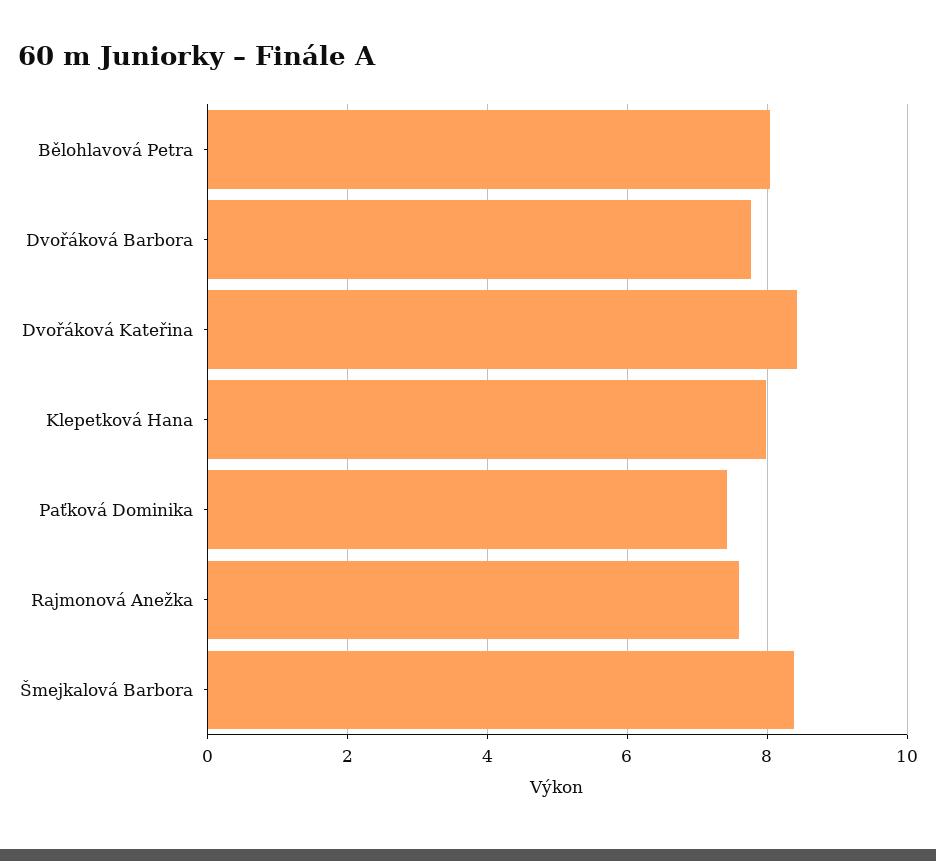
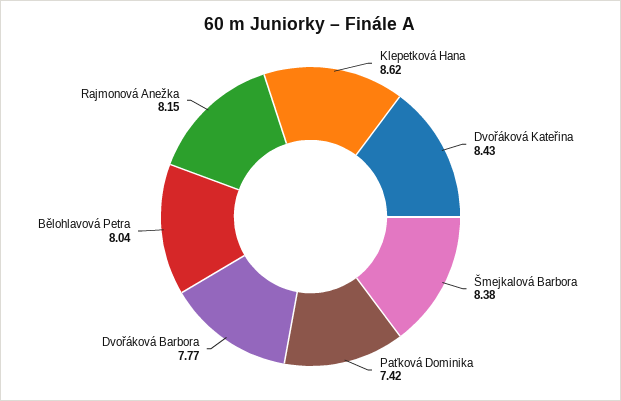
  {
    "Bělohlavová Petra": 8.04,
    "Dvořáková Barbora": 7.77,
    "Dvořáková Kateřina": 8.43,
-   "Klepetková Hana": 8,
+   "Klepetková Hana": 8.62,
    "Paťková Dominika": 7.42,
-   "Rajmonová Anežka": 7.6,
+   "Rajmonová Anežka": 8.15,
    "Šmejkalová Barbora": 8.38
  }

